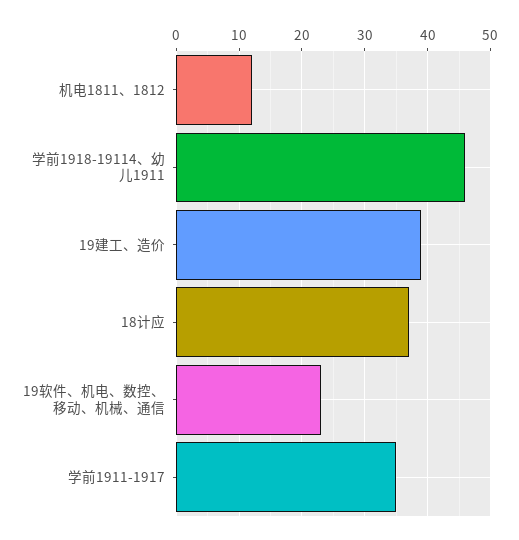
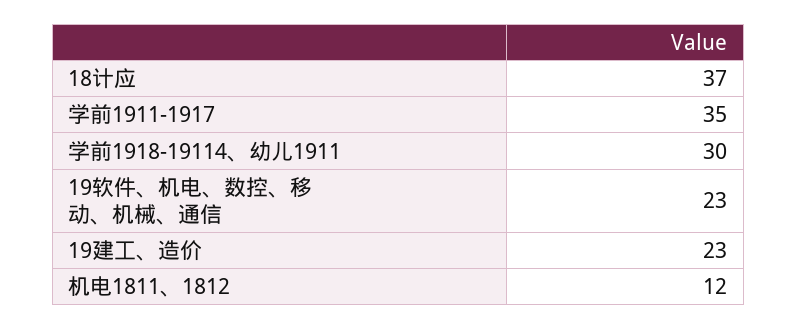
  {
    "机电1811、1812": 12,
-   "学前1918-19114、幼儿1911": 46,
+   "学前1918-19114、幼儿1911": 30,
-   "19建工、造价": 39,
+   "19建工、造价": 23,
    "18计应": 37,
    "19软件、机电、数控、移动、机械、通信": 23,
    "学前1911-1917": 35
  }

